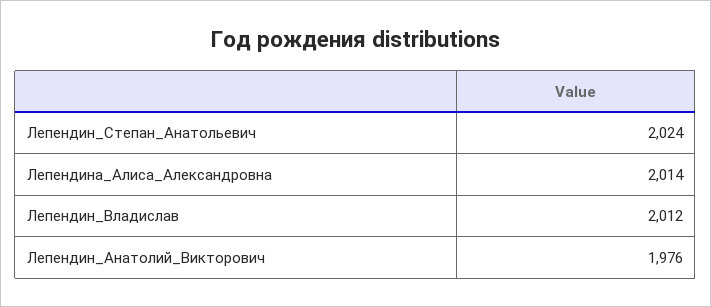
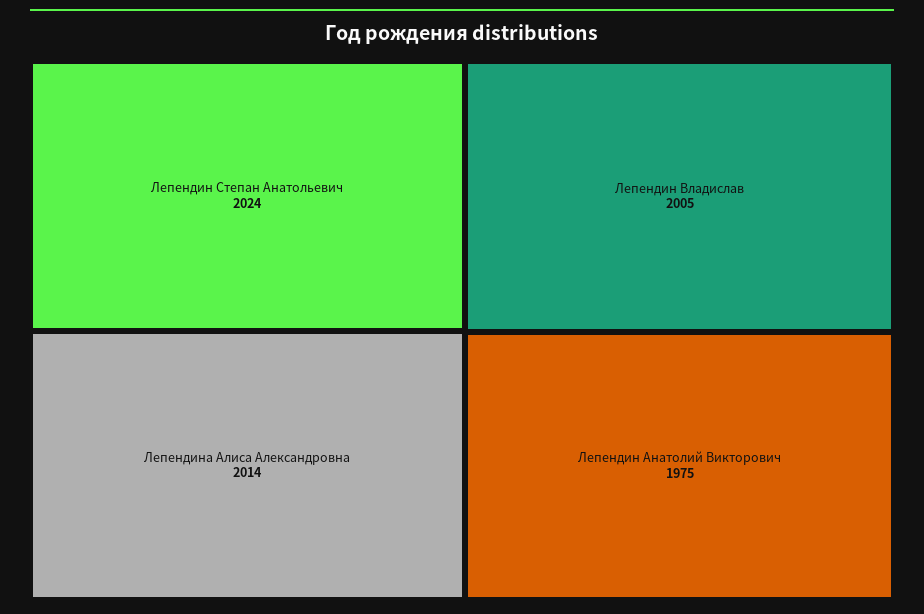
  {
    "Лепендин_Степан_Анатольевич": 2024,
    "Лепендина_Алиса_Александровна": 2014,
-   "Лепендин_Владислав": 2012,
+   "Лепендин_Владислав": 2005,
-   "Лепендин_Анатолий_Викторович": 1976
+   "Лепендин_Анатолий_Викторович": 1975
  }

